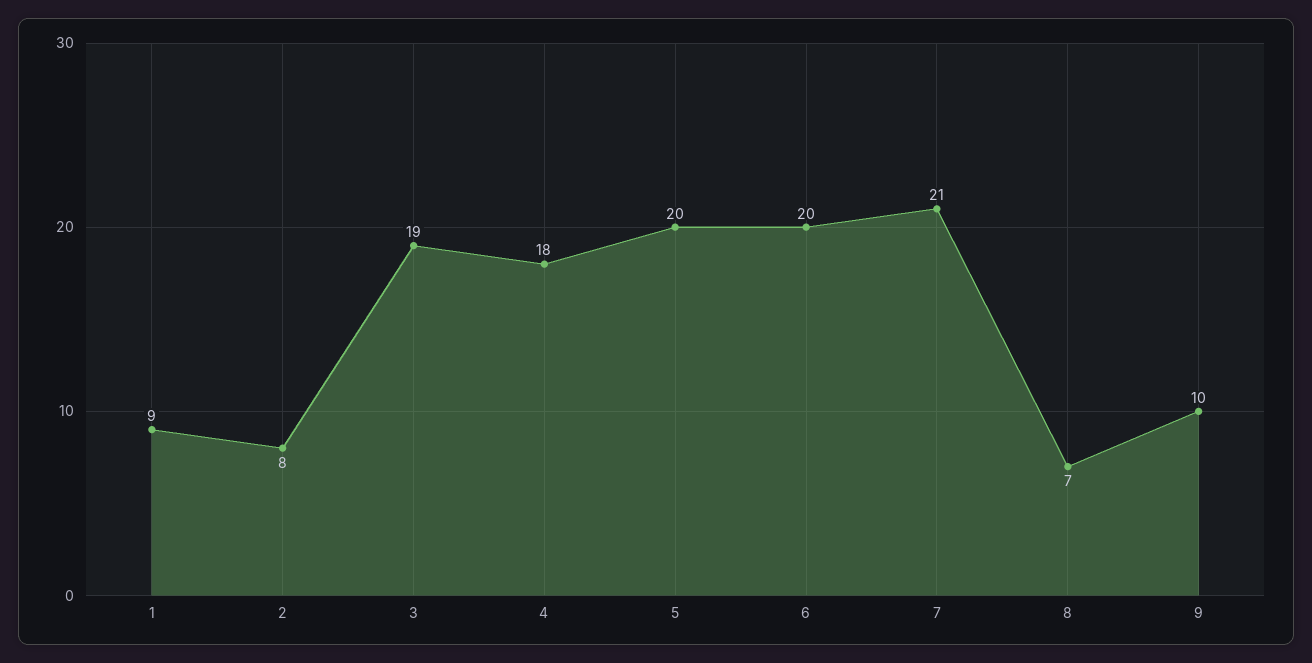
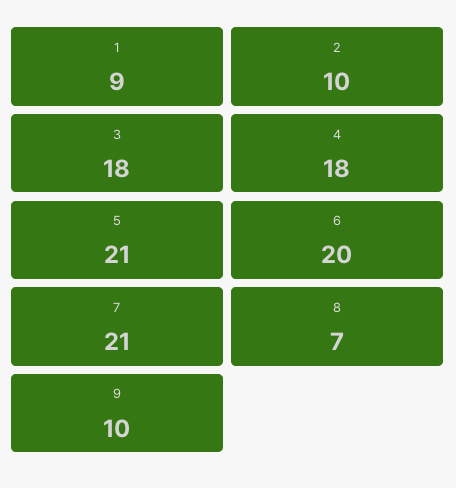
  {
    "1": 9,
-   "2": 8,
+   "2": 10,
-   "3": 19,
+   "3": 18,
    "4": 18,
-   "5": 20,
+   "5": 21,
    "6": 20,
    "7": 21,
    "8": 7,
    "9": 10
  }

